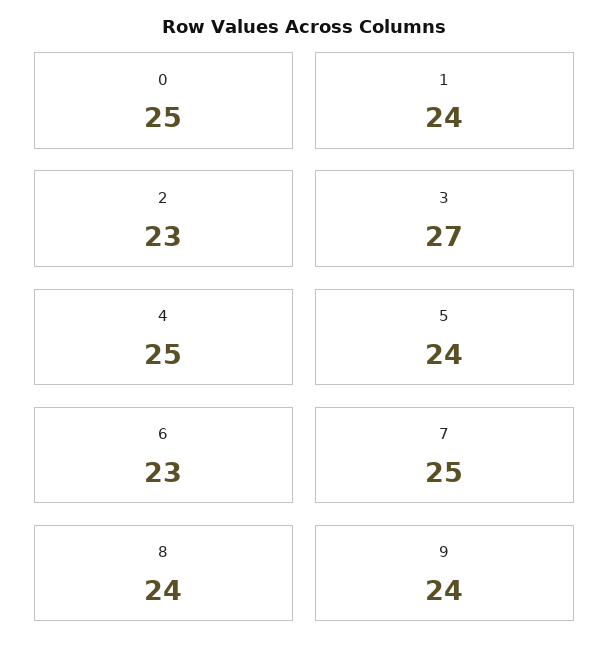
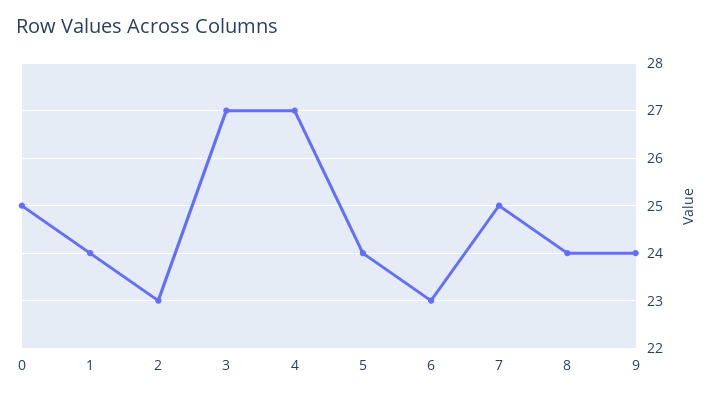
  {
    "0": 25,
    "1": 24,
    "2": 23,
    "3": 27,
-   "4": 25,
+   "4": 27,
    "5": 24,
    "6": 23,
    "7": 25,
    "8": 24,
    "9": 24
  }

